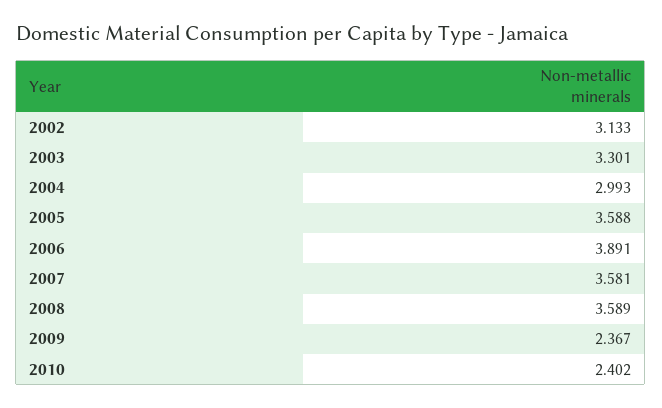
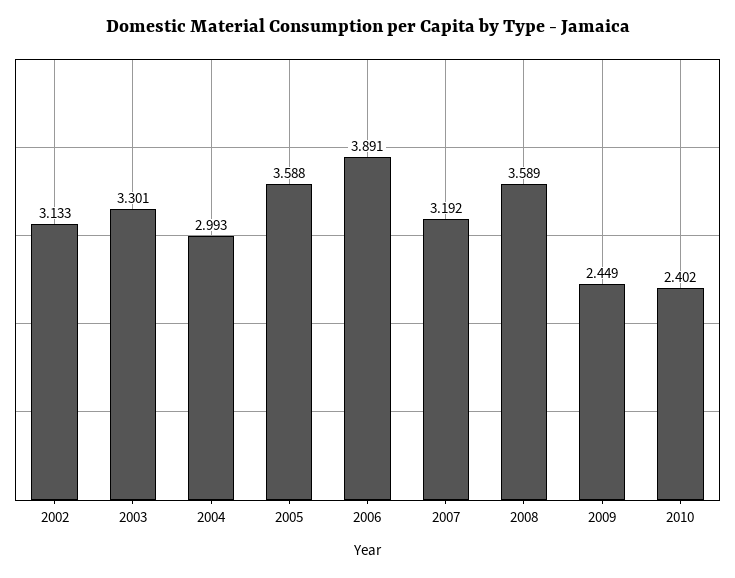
  {
    "2002": 3.133,
    "2003": 3.301,
    "2004": 2.993,
    "2005": 3.588,
    "2006": 3.891,
-   "2007": 3.581,
+   "2007": 3.192,
    "2008": 3.589,
-   "2009": 2.367,
+   "2009": 2.449,
    "2010": 2.402
  }

